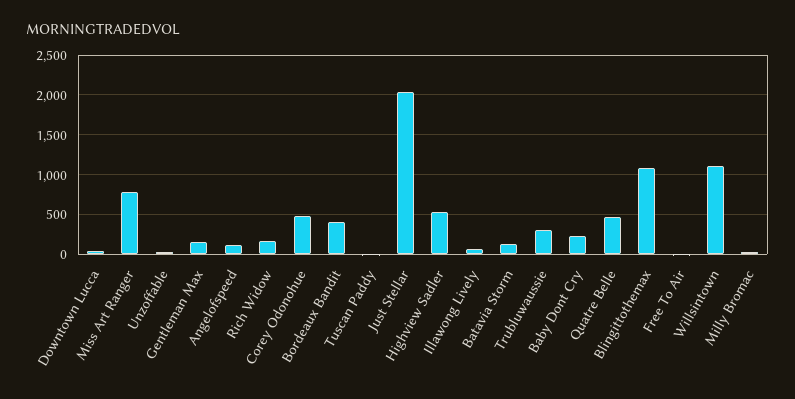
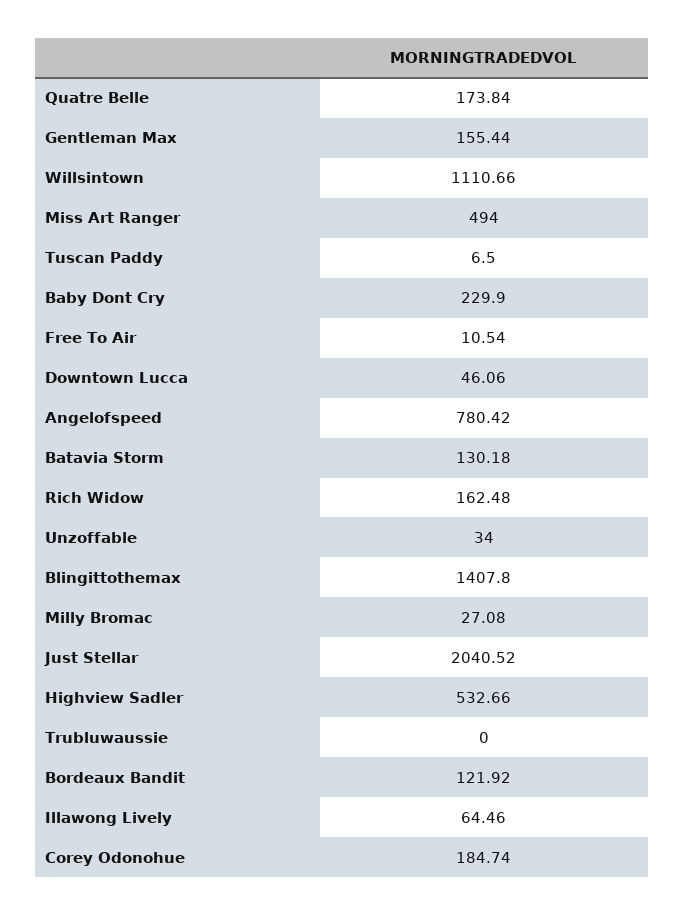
  {
    "Downtown Lucca": 46.06,
-   "Miss Art Ranger": 800,
+   "Miss Art Ranger": 494,
    "Unzoffable": 34,
    "Gentleman Max": 155.44,
-   "Angelofspeed": 100,
+   "Angelofspeed": 780.42,
    "Rich Widow": 162.48,
-   "Corey Odonohue": 500,
+   "Corey Odonohue": 184.74,
-   "Bordeaux Bandit": 400,
+   "Bordeaux Bandit": 121.92,
    "Tuscan Paddy": 6.5,
    "Just Stellar": 2040.52,
    "Highview Sadler": 532.66,
    "Illawong Lively": 64.46,
    "Batavia Storm": 130.18,
-   "Trubluwaussie": 300,
+   "Trubluwaussie": 0,
    "Baby Dont Cry": 229.9,
-   "Quatre Belle": 500,
+   "Quatre Belle": 173.84,
-   "Blingittothemax": 1100,
+   "Blingittothemax": 1407.8,
    "Free To Air": 10.54,
    "Willsintown": 1110.66,
    "Milly Bromac": 27.08
  }

